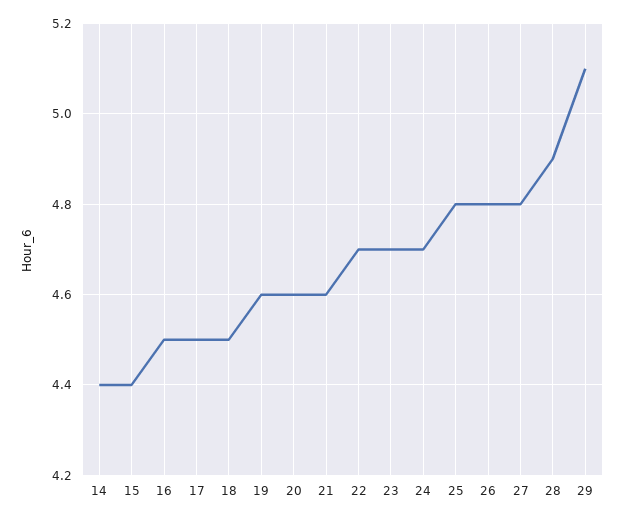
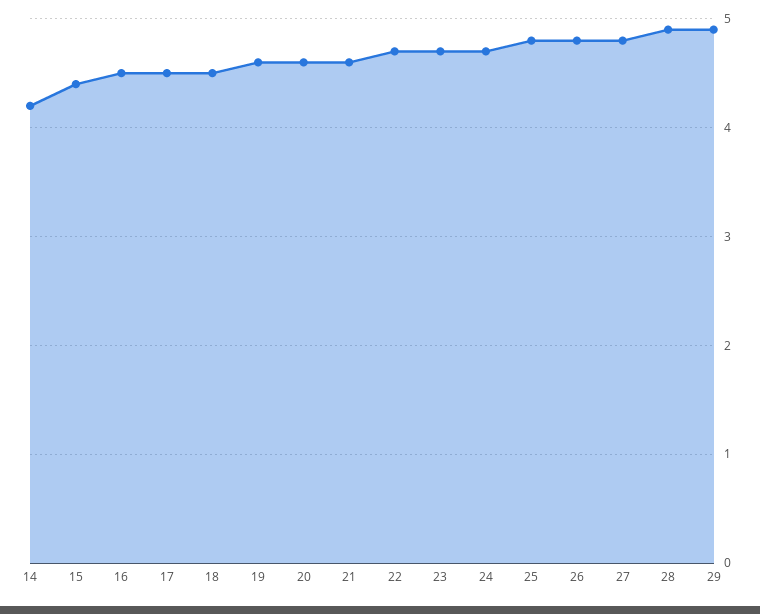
  {
-   "14": 4.4,
+   "14": 4.2,
    "15": 4.4,
    "16": 4.5,
    "17": 4.5,
    "18": 4.5,
    "19": 4.6,
    "20": 4.6,
    "21": 4.6,
    "22": 4.7,
    "23": 4.7,
    "24": 4.7,
    "25": 4.8,
    "26": 4.8,
    "27": 4.8,
    "28": 4.9,
-   "29": 5.1
+   "29": 4.9
  }

